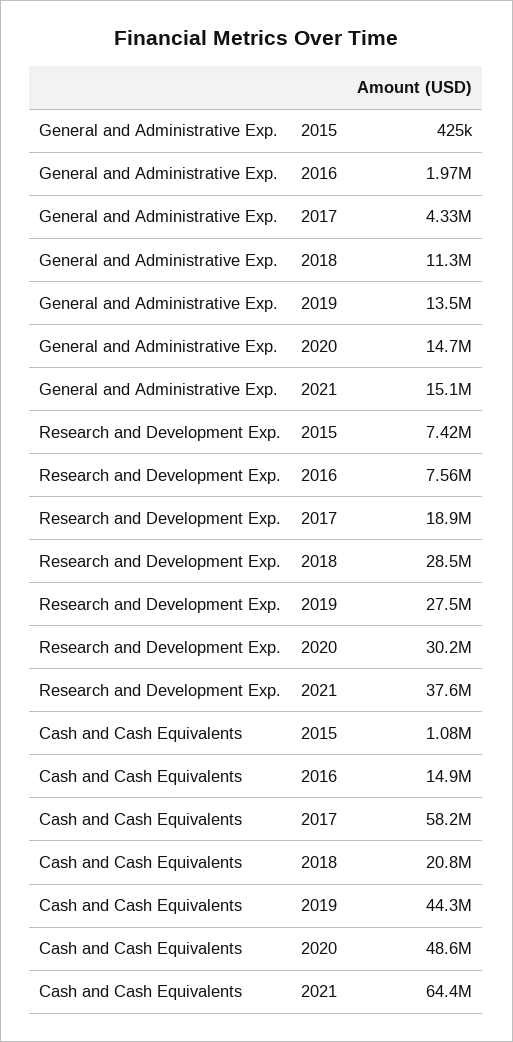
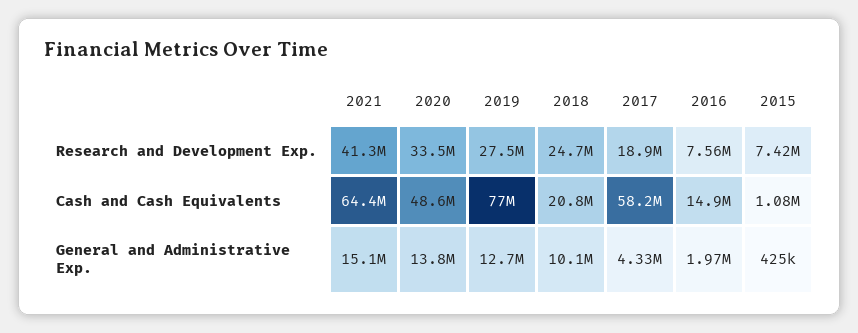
  {
    "General and Administrative Exp.": {
      "2015": 425000,
      "2016": 1970000,
      "2017": 4330000,
-     "2018": 11300000,
+     "2018": 10100000,
-     "2019": 13500000,
+     "2019": 12700000,
-     "2020": 14700000,
+     "2020": 13800000,
      "2021": 15100000
    },
    "Research and Development Exp.": {
      "2015": 7420000,
      "2016": 7560000,
      "2017": 18900000,
-     "2018": 28500000,
+     "2018": 24700000,
      "2019": 27500000,
-     "2020": 30200000,
+     "2020": 33500000,
-     "2021": 37600000
+     "2021": 41300000
    },
    "Cash and Cash Equivalents": {
      "2015": 1080000,
      "2016": 14900000,
      "2017": 58200000,
      "2018": 20800000,
-     "2019": 44300000,
+     "2019": 77000000,
      "2020": 48600000,
      "2021": 64400000
    }
  }

